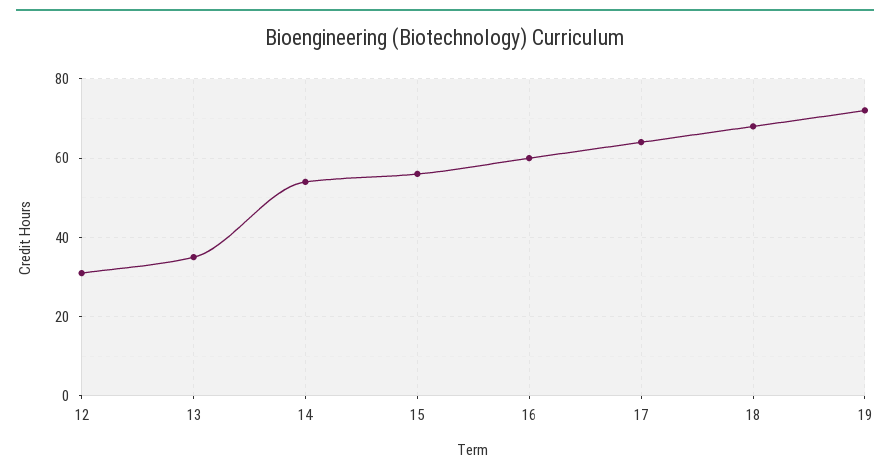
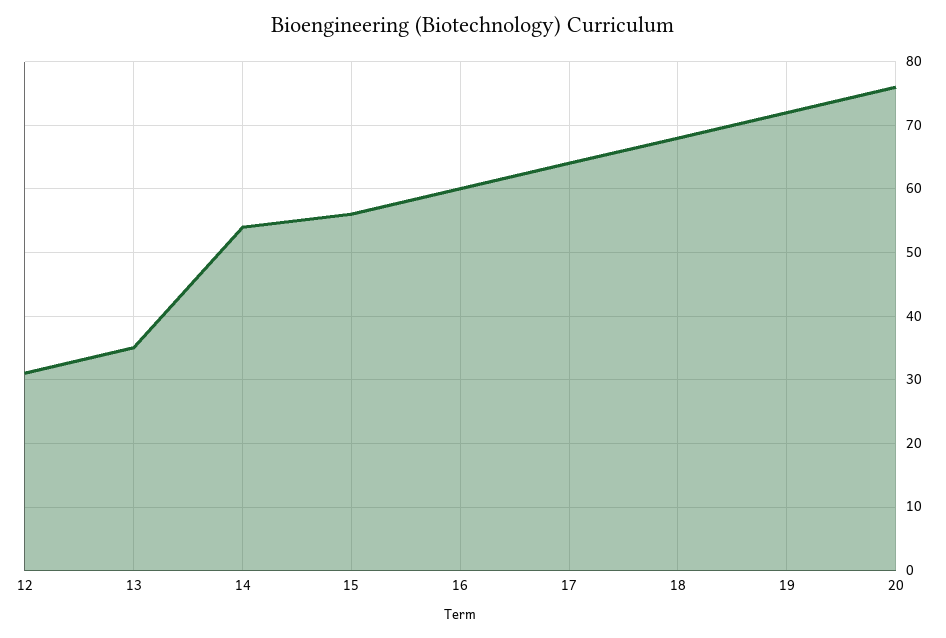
  {
    "12": 31,
    "13": 35,
    "14": 54,
    "15": 56,
    "16": 60,
    "17": 64,
    "18": 68,
-   "19": 72
+   "19": 72,
+   "20": 76
  }

